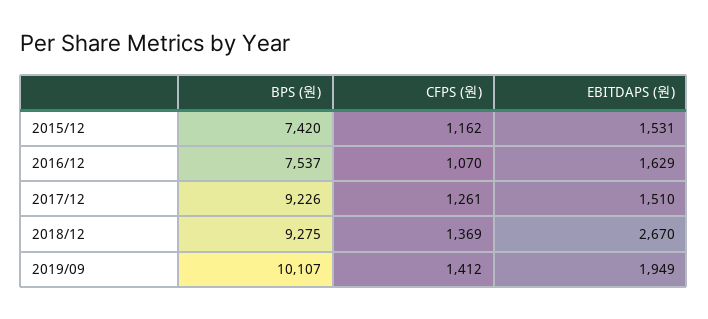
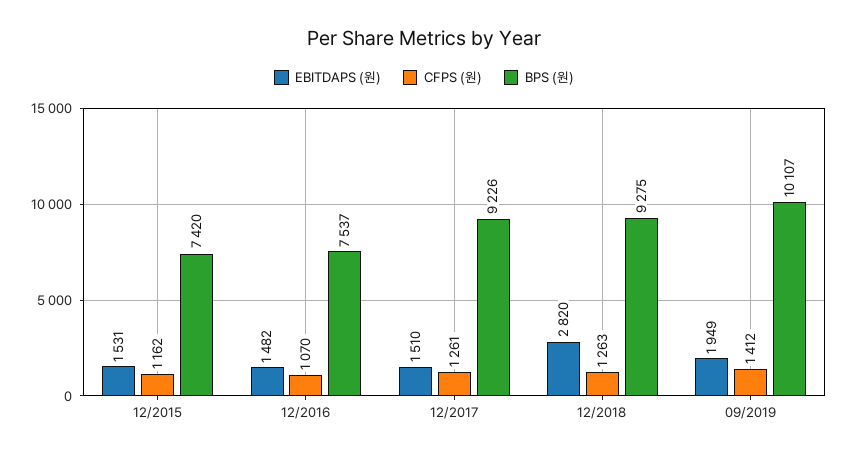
  {
    "BPS (원)": {
      "2015/12": 7420,
      "2016/12": 7537,
      "2017/12": 9226,
      "2018/12": 9275,
      "2019/09": 10107
    },
    "CFPS (원)": {
      "2015/12": 1162,
      "2016/12": 1070,
      "2017/12": 1261,
-     "2018/12": 1369,
+     "2018/12": 1263,
      "2019/09": 1412
    },
    "EBITDAPS (원)": {
      "2015/12": 1531,
-     "2016/12": 1629,
+     "2016/12": 1482,
      "2017/12": 1510,
-     "2018/12": 2670,
+     "2018/12": 2820,
      "2019/09": 1949
    }
  }

